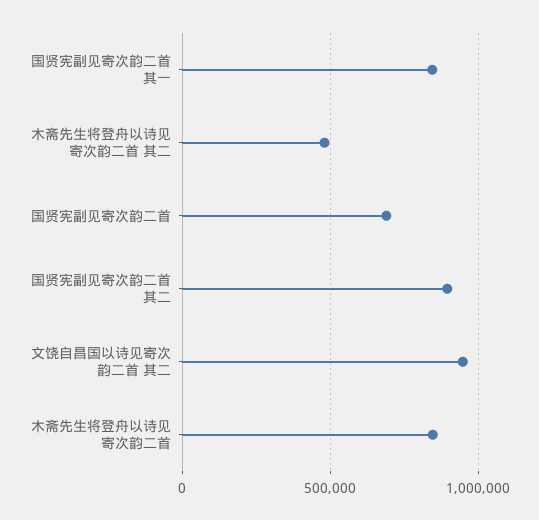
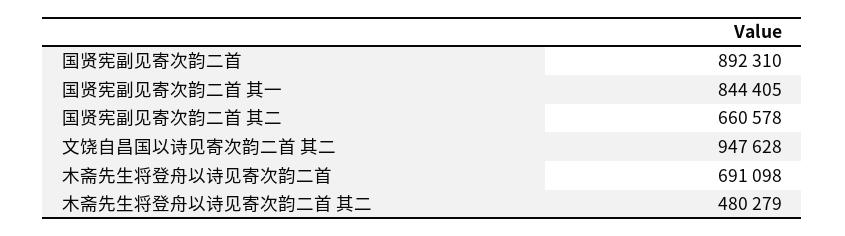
  {
    "国贤宪副见寄次韵二首 其一": 844405,
    "木斋先生将登舟以诗见寄次韵二首 其二": 480279,
-   "国贤宪副见寄次韵二首": 700000,
+   "国贤宪副见寄次韵二首": 892310,
-   "国贤宪副见寄次韵二首 其二": 900000,
+   "国贤宪副见寄次韵二首 其二": 660578,
    "文饶自昌国以诗见寄次韵二首 其二": 947628,
-   "木斋先生将登舟以诗见寄次韵二首": 850000
+   "木斋先生将登舟以诗见寄次韵二首": 691098
  }

